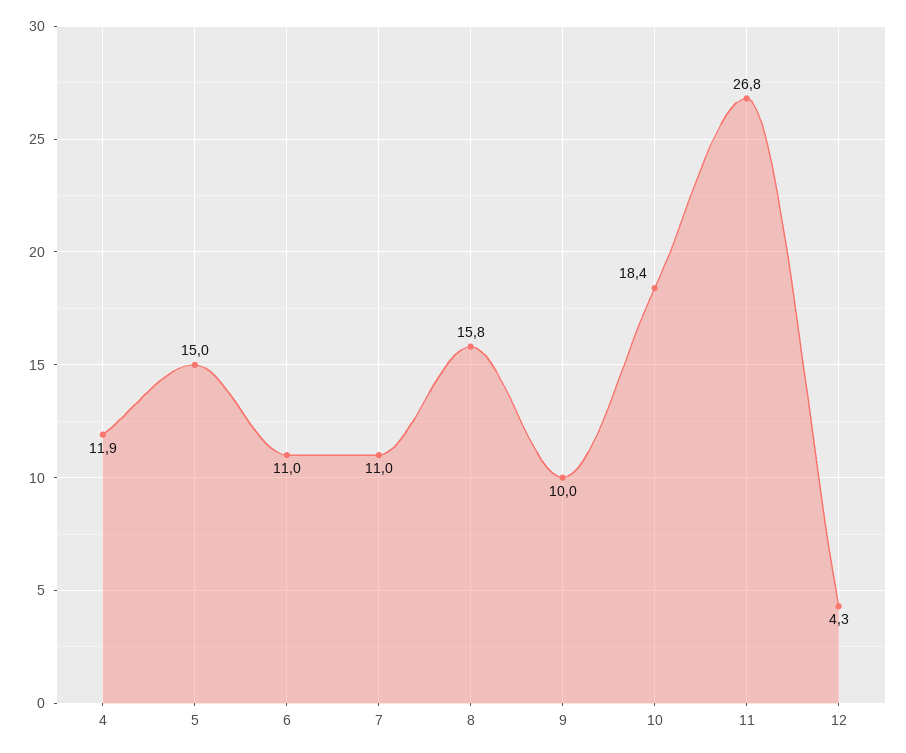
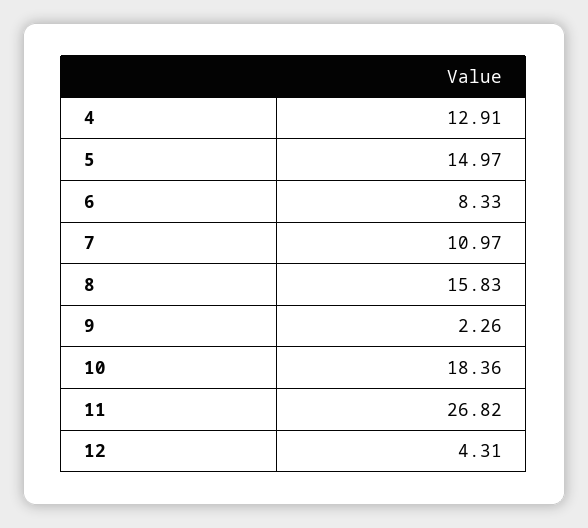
  {
-   "4": 11.9,
+   "4": 12.91,
    "5": 14.97,
-   "6": 11,
+   "6": 8.33,
    "7": 10.97,
    "8": 15.83,
-   "9": 10,
+   "9": 2.26,
    "10": 18.36,
    "11": 26.82,
    "12": 4.31
  }

